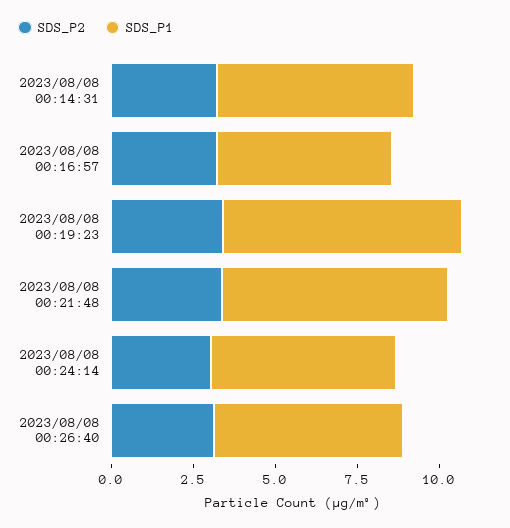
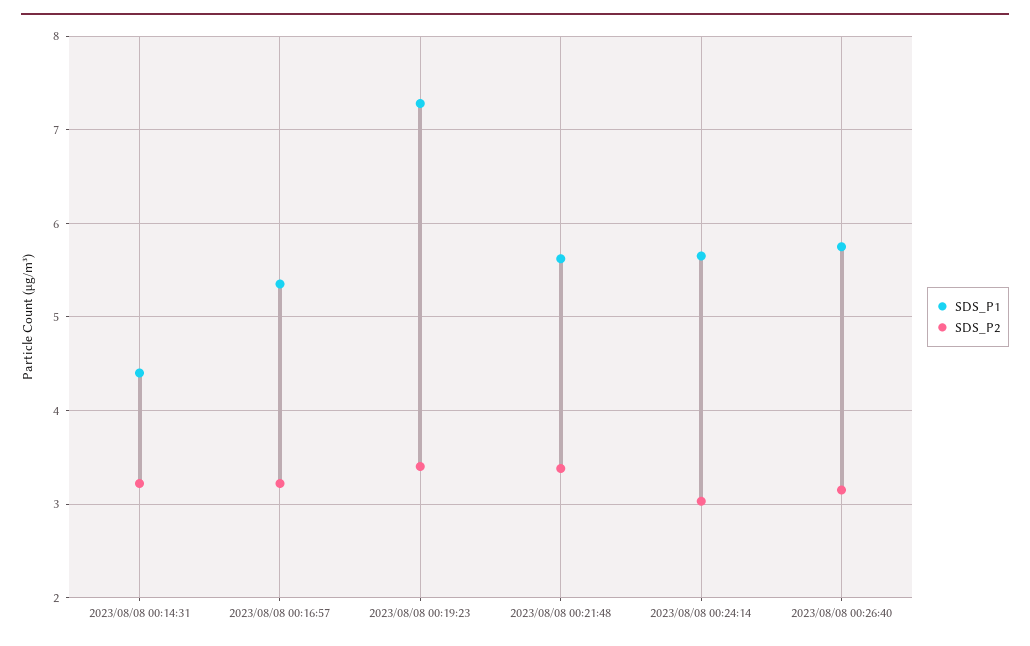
  {
    "SDS_P2": {
      "2023/08/08 00:14:31": 3.2,
      "2023/08/08 00:16:57": 3.2,
      "2023/08/08 00:19:23": 3.4,
      "2023/08/08 00:21:48": 3.4,
      "2023/08/08 00:24:14": 3,
      "2023/08/08 00:26:40": 3.2
    },
    "SDS_P1": {
-     "2023/08/08 00:14:31": 6,
+     "2023/08/08 00:14:31": 4.4,
      "2023/08/08 00:16:57": 5.4,
      "2023/08/08 00:19:23": 7.3,
-     "2023/08/08 00:21:48": 7,
+     "2023/08/08 00:21:48": 5.6,
      "2023/08/08 00:24:14": 5.7,
      "2023/08/08 00:26:40": 5.8
    }
  }

